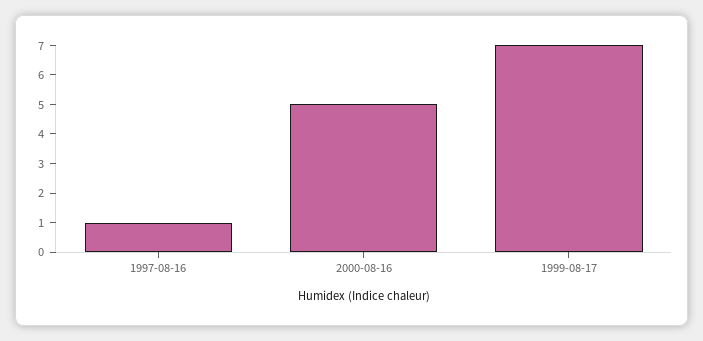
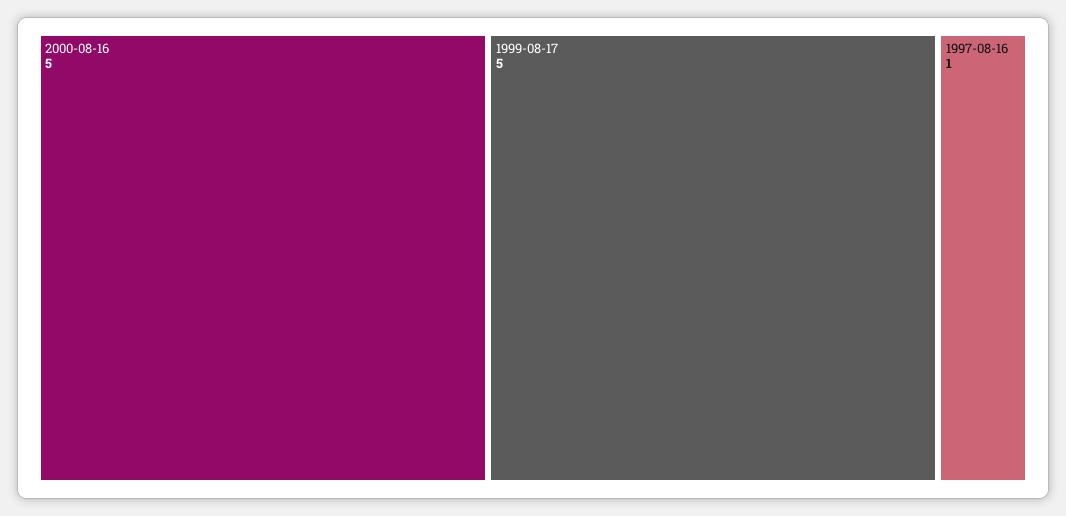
  {
    "1997-08-16": 1,
    "2000-08-16": 5,
-   "1999-08-17": 7
+   "1999-08-17": 5
  }

